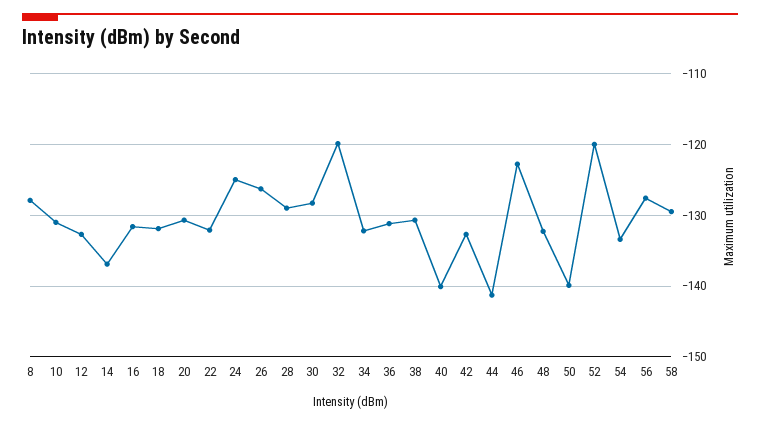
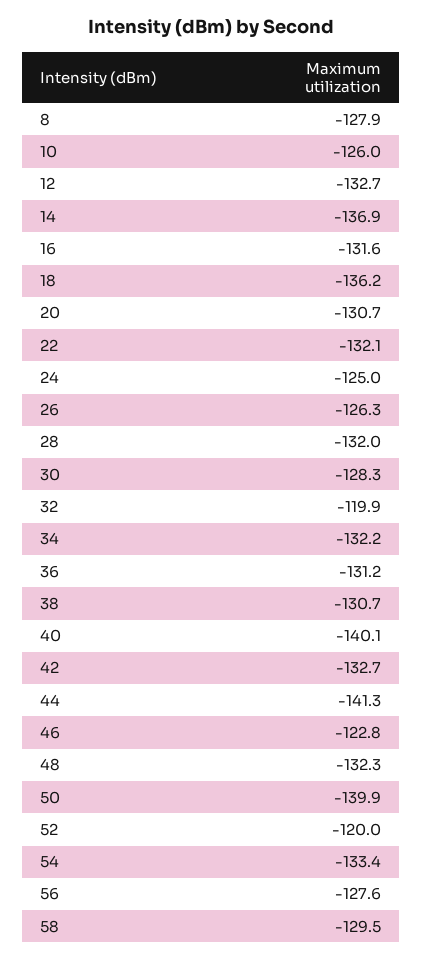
  {
    "8": -127.9,
-   "10": -131,
+   "10": -126,
    "12": -132.7,
    "14": -136.9,
    "16": -131.6,
-   "18": -132,
+   "18": -136.2,
    "20": -130.7,
    "22": -132.1,
    "24": -125,
    "26": -126.3,
-   "28": -129,
+   "28": -132,
    "30": -128.3,
    "32": -119.9,
    "34": -132.2,
    "36": -131.2,
    "38": -130.7,
    "40": -140.1,
    "42": -132.7,
    "44": -141.3,
    "46": -122.8,
    "48": -132.3,
    "50": -139.9,
    "52": -120,
    "54": -133.4,
    "56": -127.6,
    "58": -129.5
  }

